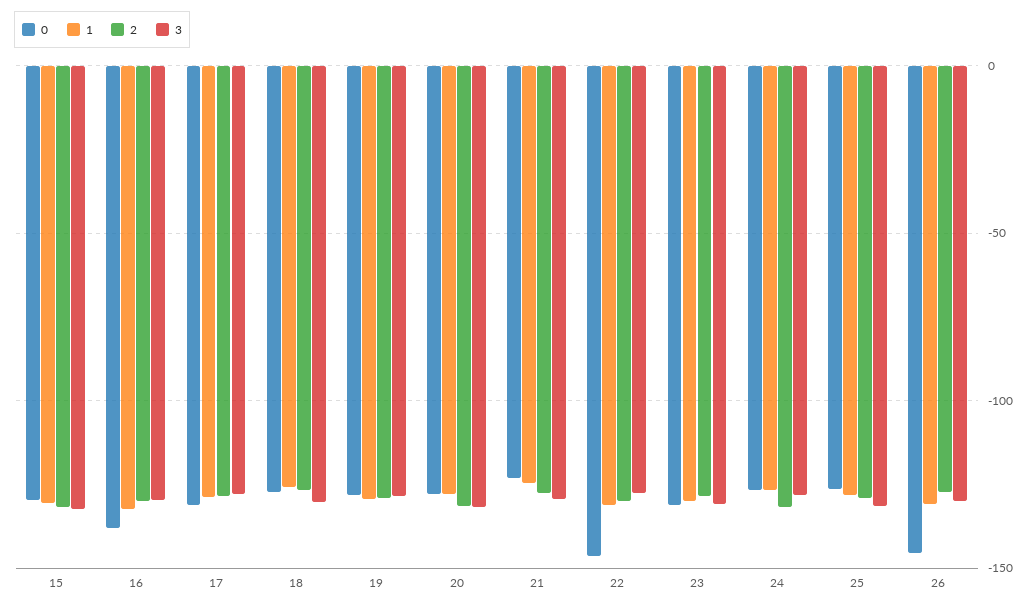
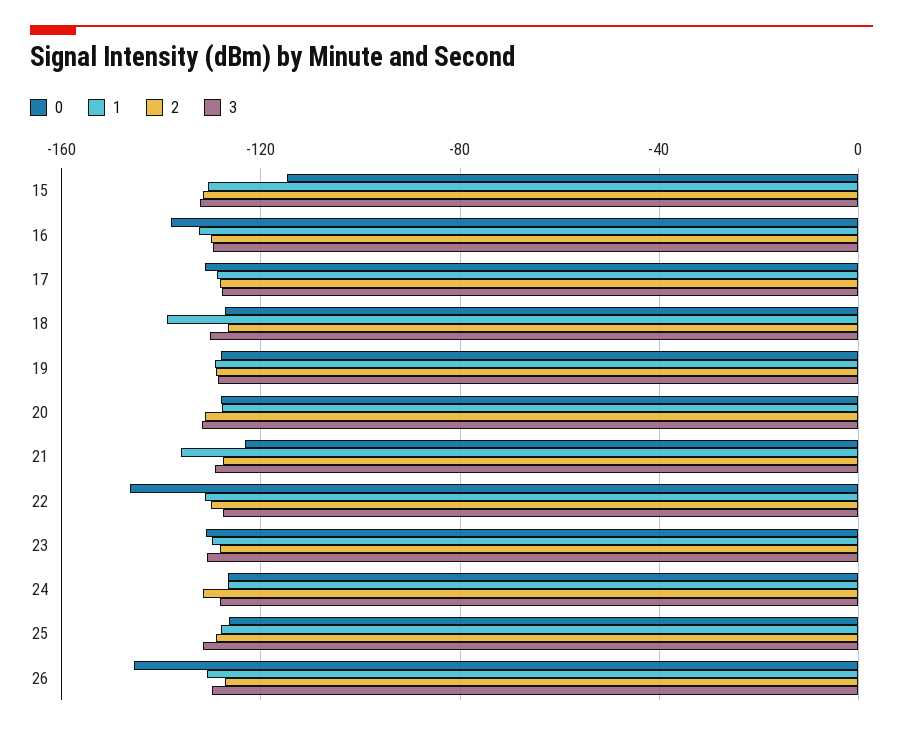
  {
    "0": {
-     "15": -130,
+     "15": -115,
      "16": -140,
      "17": -130,
      "18": -125,
      "19": -130,
      "20": -130,
      "21": -125,
      "22": -145,
      "23": -130,
      "24": -125,
      "25": -125,
      "26": -145
    },
    "1": {
      "15": -130,
      "16": -130,
      "17": -130,
-     "18": -125,
+     "18": -140,
      "19": -130,
      "20": -130,
-     "21": -125,
+     "21": -135,
      "22": -130,
      "23": -130,
      "24": -125,
      "25": -130,
      "26": -130
    },
    "2": {
      "15": -130,
      "16": -130,
      "17": -130,
      "18": -125,
      "19": -130,
      "20": -130,
      "21": -130,
      "22": -130,
      "23": -130,
      "24": -130,
      "25": -130,
      "26": -125
    },
    "3": {
      "15": -130,
      "16": -130,
      "17": -130,
      "18": -130,
      "19": -130,
      "20": -130,
      "21": -130,
      "22": -130,
      "23": -130,
      "24": -130,
      "25": -130,
      "26": -130
    }
  }

